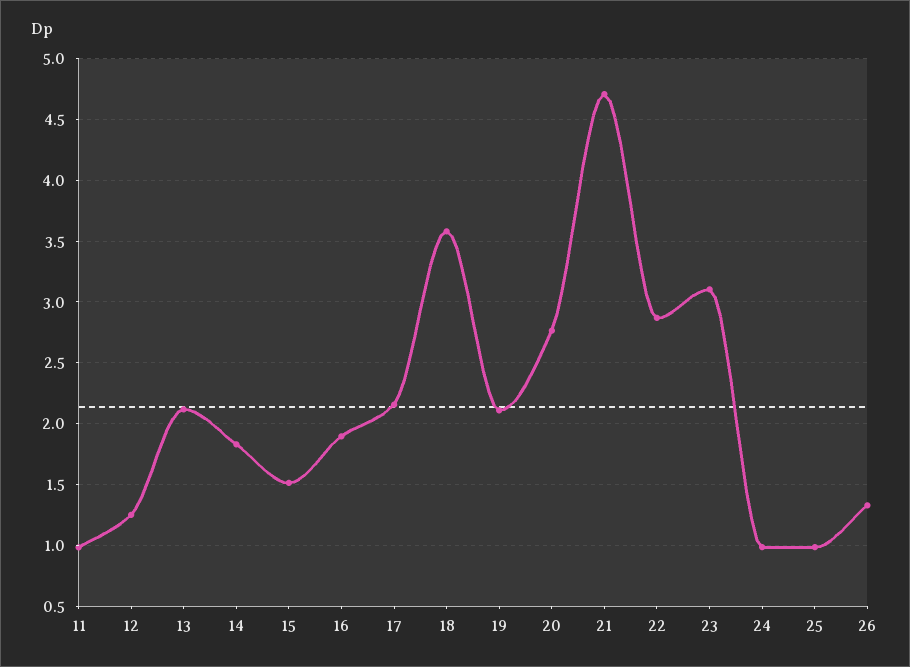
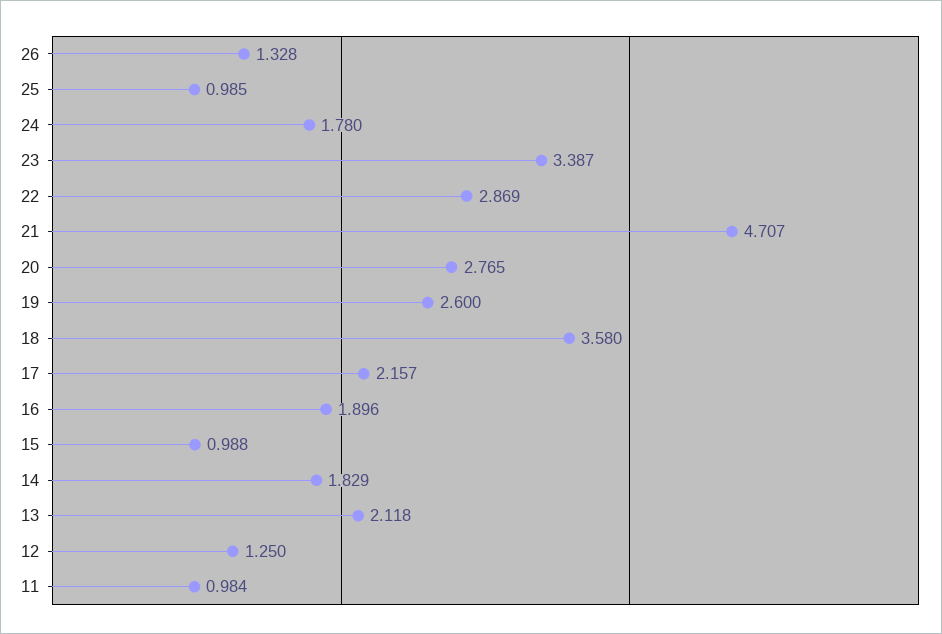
  {
    "11": 0.984,
    "12": 1.25,
    "13": 2.118,
    "14": 1.829,
-   "15": 1.5,
+   "15": 0.988,
    "16": 1.896,
    "17": 2.157,
    "18": 3.58,
-   "19": 2.1,
+   "19": 2.6,
    "20": 2.765,
    "21": 4.707,
    "22": 2.869,
-   "23": 3.1,
+   "23": 3.387,
-   "24": 1,
+   "24": 1.78,
    "25": 0.985,
    "26": 1.328
  }

